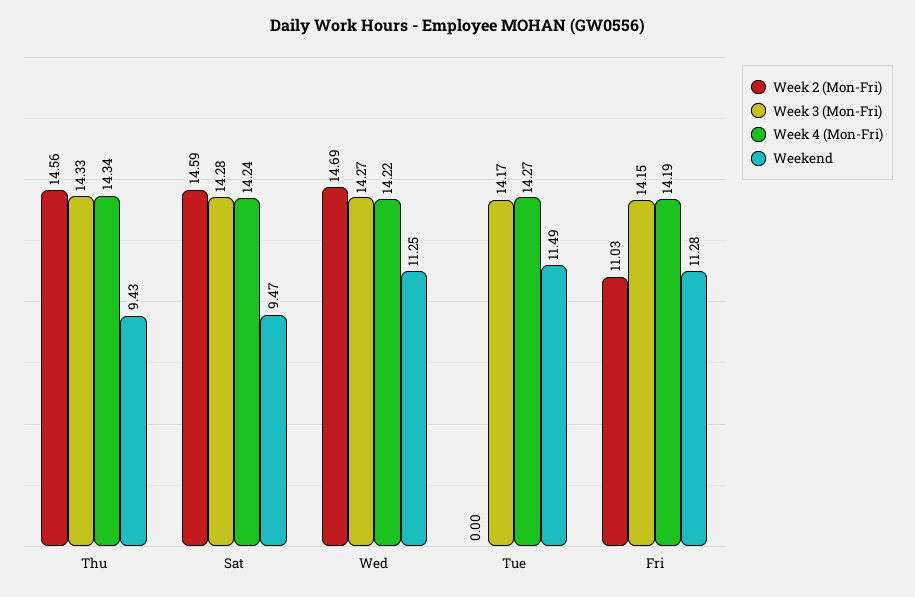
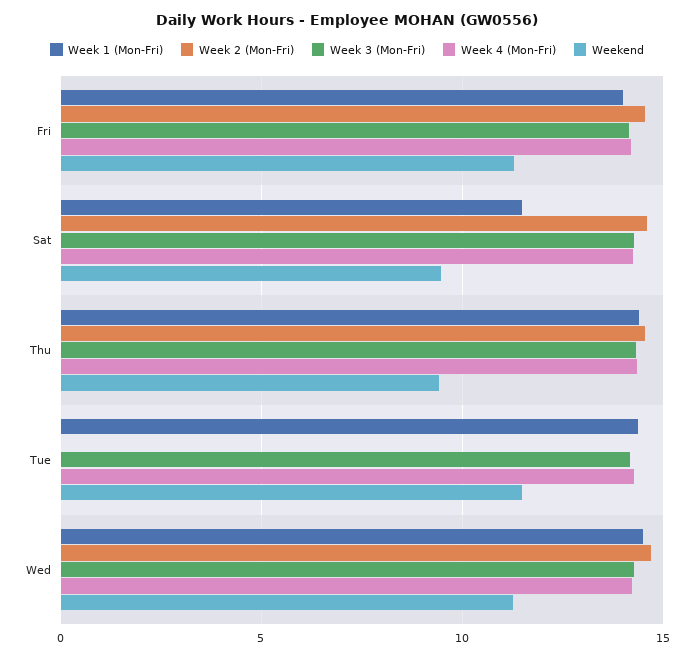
  {
    "Week 2 (Mon-Fri)": {
      "Thu": 14.56,
      "Sat": 14.59,
      "Wed": 14.69,
      "Tue": 0,
-     "Fri": 11.03
+     "Fri": 14.5
    },
    "Week 3 (Mon-Fri)": {
      "Thu": 14.33,
      "Sat": 14.28,
      "Wed": 14.27,
      "Tue": 14.17,
      "Fri": 14.15
    },
    "Week 4 (Mon-Fri)": {
      "Thu": 14.34,
      "Sat": 14.24,
      "Wed": 14.22,
      "Tue": 14.27,
      "Fri": 14.19
    },
    "Weekend": {
      "Thu": 9.43,
      "Sat": 9.47,
      "Wed": 11.25,
      "Tue": 11.49,
      "Fri": 11.28
-   }
+   },
+   "Week 1 (Mon-Fri)": {
+     "Fri": 14,
+     "Sat": 11.5,
+     "Thu": 14.5,
+     "Tue": 14.5,
+     "Wed": 14.5
+   }
  }

